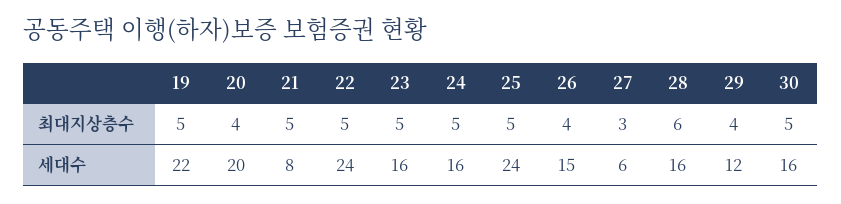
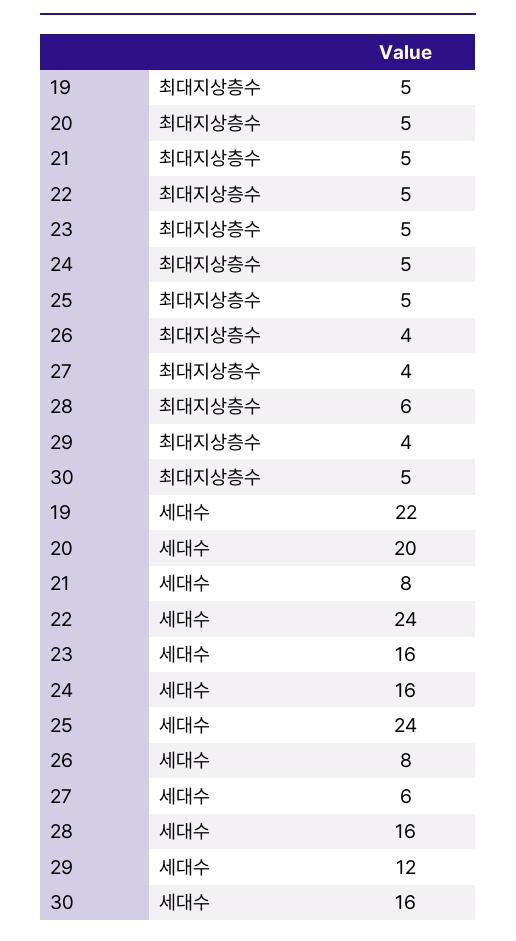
  {
    "19": {
      "최대지상층수": 5,
      "세대수": 22
    },
    "20": {
-     "최대지상층수": 4,
+     "최대지상층수": 5,
      "세대수": 20
    },
    "21": {
      "최대지상층수": 5,
      "세대수": 8
    },
    "22": {
      "최대지상층수": 5,
      "세대수": 24
    },
    "23": {
      "최대지상층수": 5,
      "세대수": 16
    },
    "24": {
      "최대지상층수": 5,
      "세대수": 16
    },
    "25": {
      "최대지상층수": 5,
      "세대수": 24
    },
    "26": {
      "최대지상층수": 4,
-     "세대수": 15
+     "세대수": 8
    },
    "27": {
-     "최대지상층수": 3,
+     "최대지상층수": 4,
      "세대수": 6
    },
    "28": {
      "최대지상층수": 6,
      "세대수": 16
    },
    "29": {
      "최대지상층수": 4,
      "세대수": 12
    },
    "30": {
      "최대지상층수": 5,
      "세대수": 16
    }
  }

